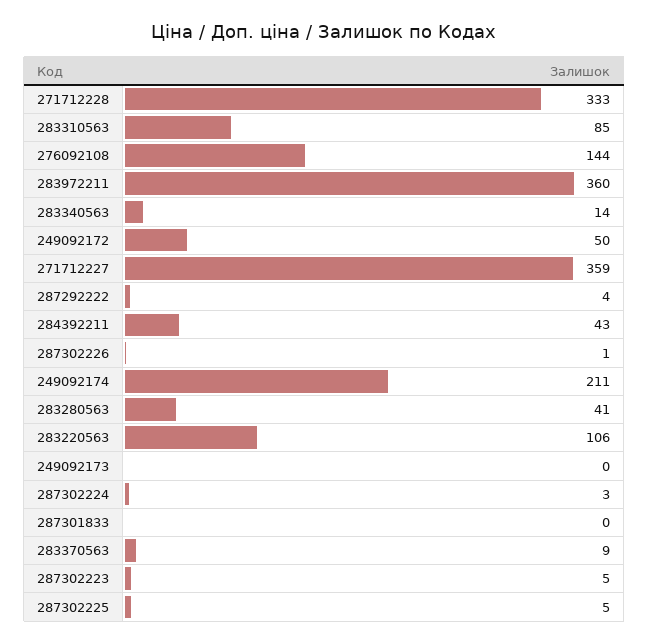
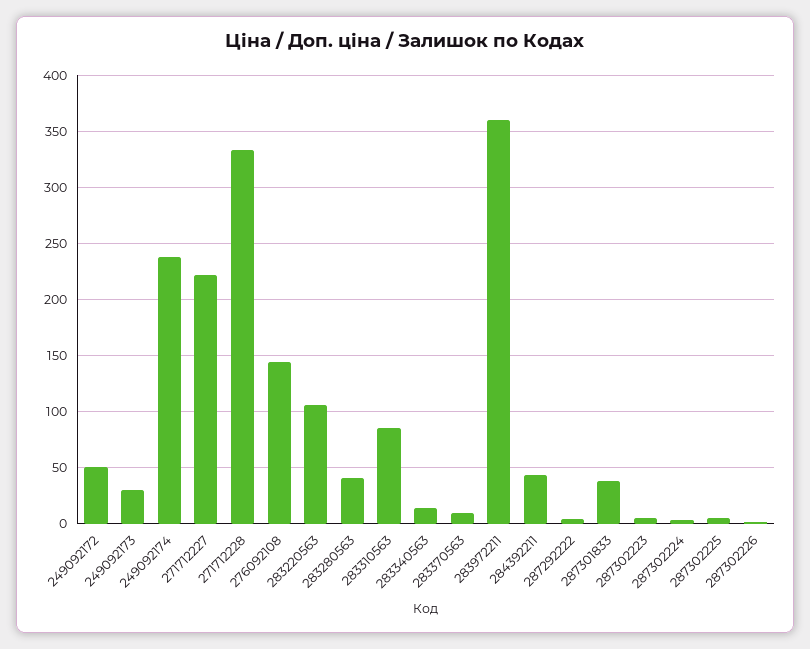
  {
    "271712228": 333,
    "283310563": 85,
    "276092108": 144,
    "283972211": 360,
    "283340563": 14,
    "249092172": 50,
-   "271712227": 359,
+   "271712227": 220,
    "287292222": 4,
    "284392211": 43,
    "287302226": 1,
-   "249092174": 211,
+   "249092174": 240,
    "283280563": 41,
    "283220563": 106,
-   "249092173": 0,
+   "249092173": 30,
    "287302224": 3,
-   "287301833": 0,
+   "287301833": 40,
    "283370563": 9,
    "287302223": 5,
    "287302225": 5
  }

